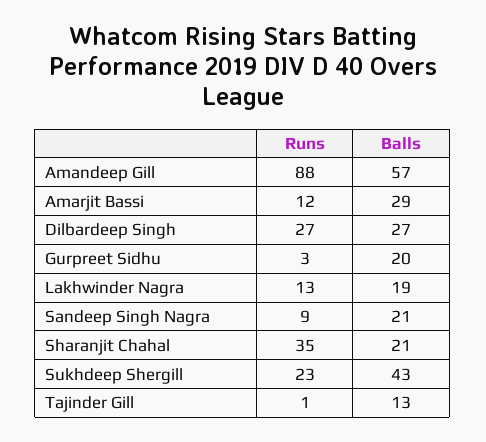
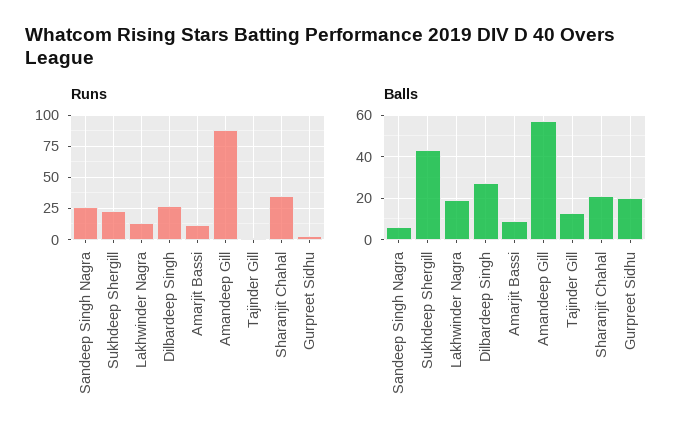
  {
    "Runs": {
      "Amandeep Gill": 88,
      "Amarjit Bassi": 12,
      "Dilbardeep Singh": 27,
      "Gurpreet Sidhu": 3,
      "Lakhwinder Nagra": 13,
-     "Sandeep Singh Nagra": 9,
+     "Sandeep Singh Nagra": 25,
      "Sharanjit Chahal": 35,
      "Sukhdeep Shergill": 23,
      "Tajinder Gill": 1
    },
    "Balls": {
      "Amandeep Gill": 57,
-     "Amarjit Bassi": 29,
+     "Amarjit Bassi": 10,
      "Dilbardeep Singh": 27,
      "Gurpreet Sidhu": 20,
      "Lakhwinder Nagra": 19,
-     "Sandeep Singh Nagra": 21,
+     "Sandeep Singh Nagra": 5,
      "Sharanjit Chahal": 21,
      "Sukhdeep Shergill": 43,
      "Tajinder Gill": 13
    }
  }

